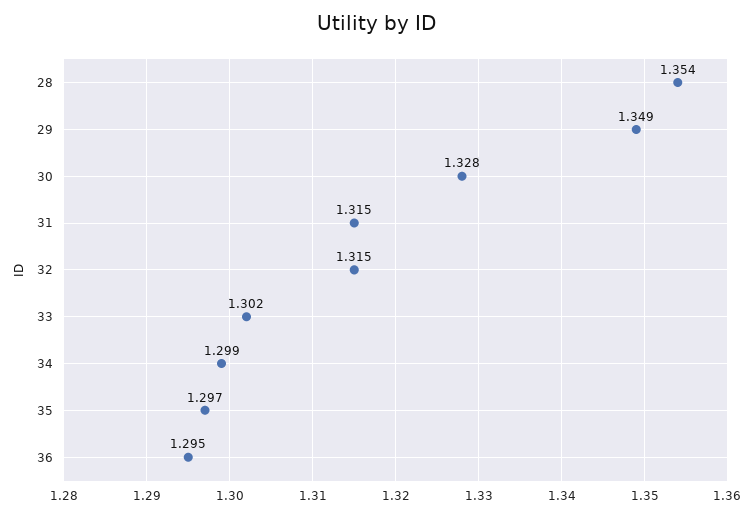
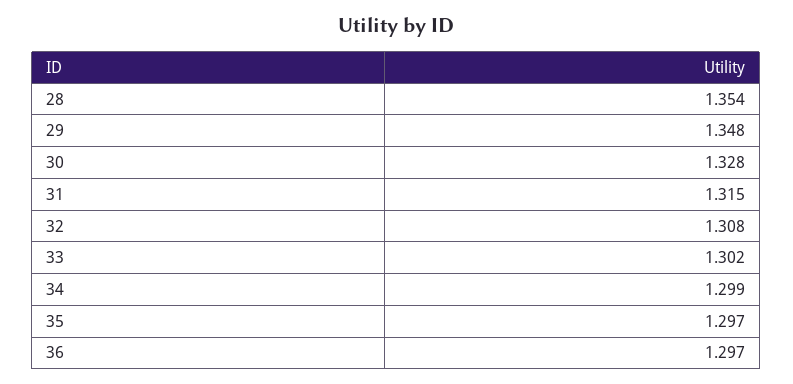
  {
    "28": 1.354,
-   "29": 1.349,
+   "29": 1.348,
    "30": 1.328,
    "31": 1.315,
-   "32": 1.315,
+   "32": 1.308,
    "33": 1.302,
    "34": 1.299,
    "35": 1.297,
-   "36": 1.295
+   "36": 1.297
  }

